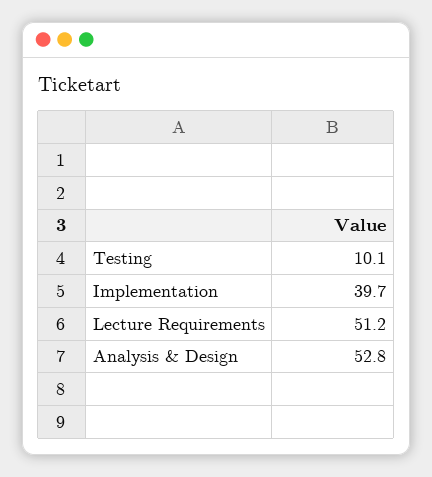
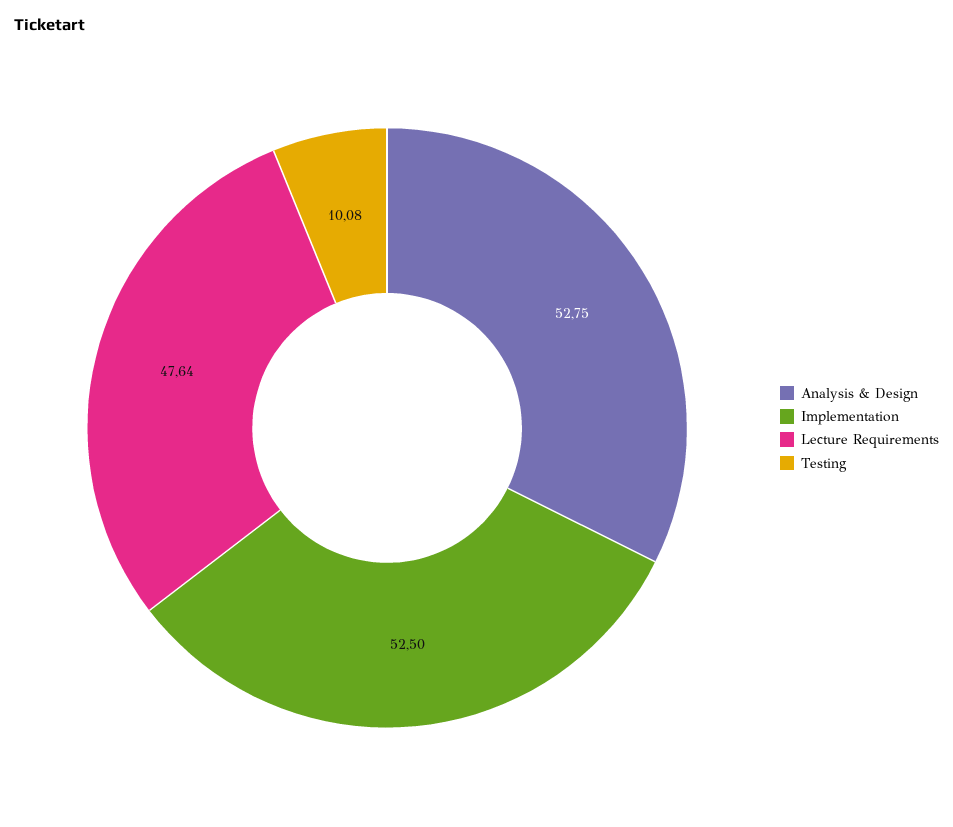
  {
    "Testing": 10.08,
-   "Implementation": 39.7,
+   "Implementation": 52.5,
-   "Lecture Requirements": 51.2,
+   "Lecture Requirements": 47.64,
    "Analysis & Design": 52.75
  }

